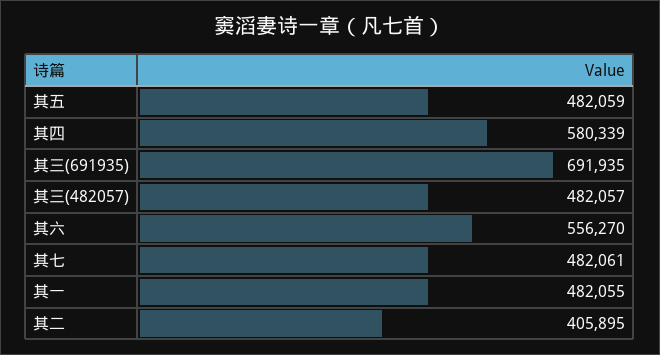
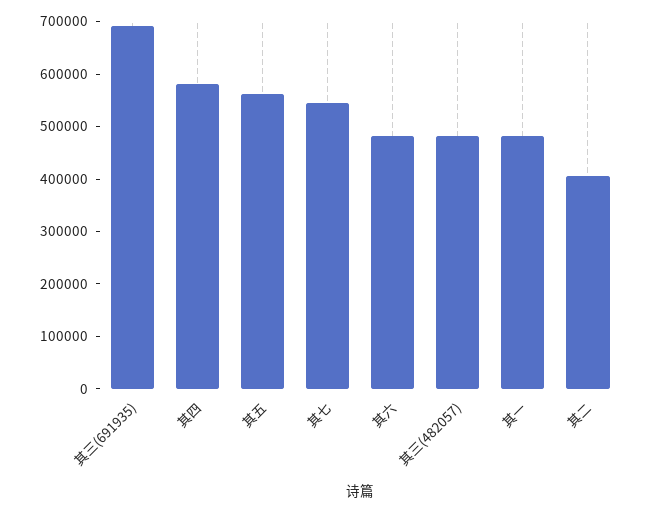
  {
-   "其五": 482059,
+   "其五": 560000,
    "其四": 580339,
    "其三(691935)": 691935,
    "其三(482057)": 482057,
-   "其六": 556270,
+   "其六": 480000,
-   "其七": 482061,
+   "其七": 540000,
    "其一": 482055,
    "其二": 405895
  }

